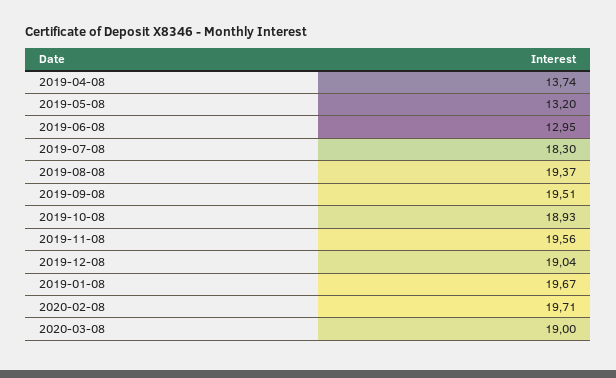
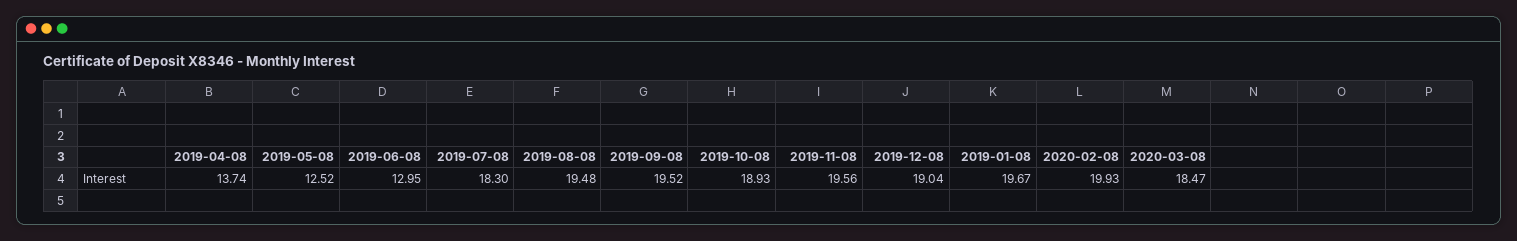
  {
    "2019-04-08": 13.74,
-   "2019-05-08": 13.2,
+   "2019-05-08": 12.52,
    "2019-06-08": 12.95,
    "2019-07-08": 18.3,
-   "2019-08-08": 19.37,
+   "2019-08-08": 19.48,
-   "2019-09-08": 19.51,
+   "2019-09-08": 19.52,
    "2019-10-08": 18.93,
    "2019-11-08": 19.56,
    "2019-12-08": 19.04,
    "2019-01-08": 19.67,
-   "2020-02-08": 19.71,
+   "2020-02-08": 19.93,
-   "2020-03-08": 19
+   "2020-03-08": 18.47
  }

